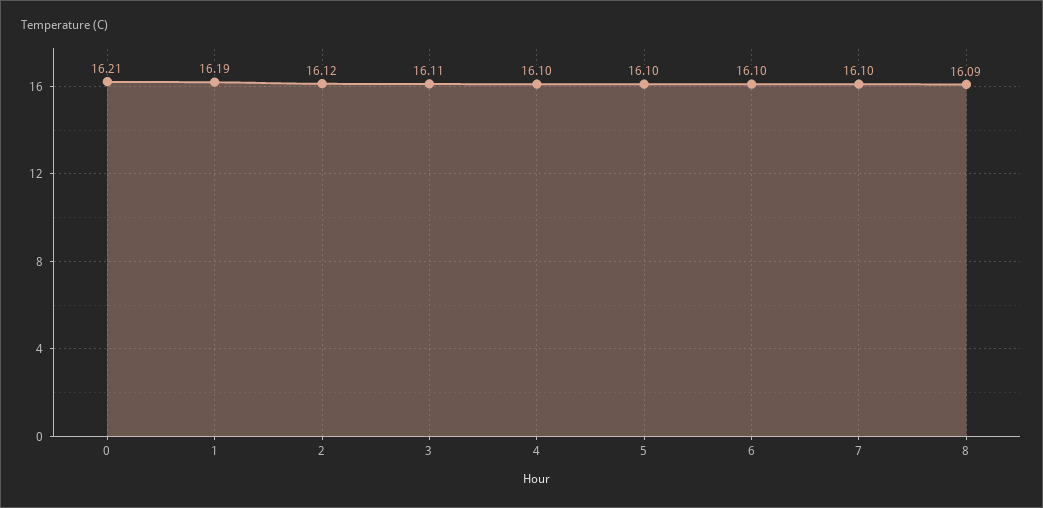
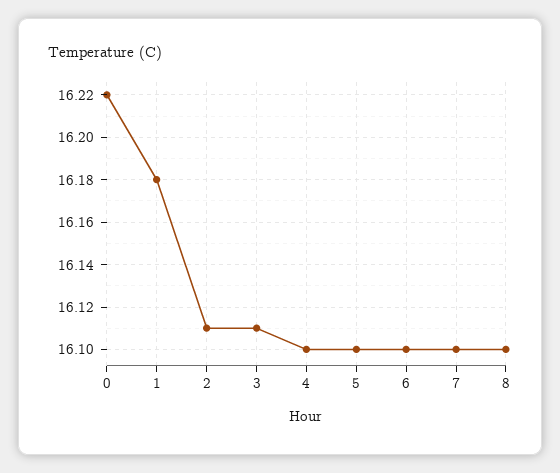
  {
-   "0": 16.21,
+   "0": 16.22,
-   "1": 16.19,
+   "1": 16.18,
-   "2": 16.12,
+   "2": 16.11,
    "3": 16.11,
    "4": 16.1,
    "5": 16.1,
    "6": 16.1,
    "7": 16.1,
-   "8": 16.09
+   "8": 16.1
  }

